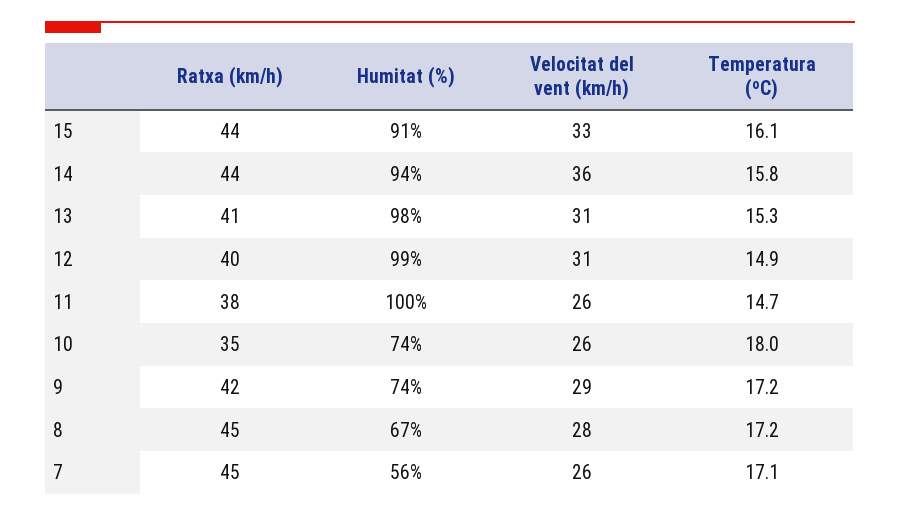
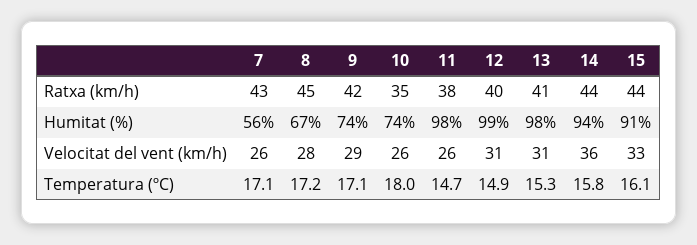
  {
    "Ratxa (km/h)": {
      "15": 44,
      "14": 44,
      "13": 41,
      "12": 40,
      "11": 38,
      "10": 35,
      "9": 42,
      "8": 45,
-     "7": 45
+     "7": 43
    },
    "Humitat (%)": {
      "15": 91,
      "14": 94,
      "13": 98,
      "12": 99,
-     "11": 100,
+     "11": 98,
      "10": 74,
      "9": 74,
      "8": 67,
      "7": 56
    },
    "Velocitat del vent (km/h)": {
      "15": 33,
      "14": 36,
      "13": 31,
      "12": 31,
      "11": 26,
      "10": 26,
      "9": 29,
      "8": 28,
      "7": 26
    },
    "Temperatura (ºC)": {
      "15": 16.1,
      "14": 15.8,
      "13": 15.3,
      "12": 14.9,
      "11": 14.7,
      "10": 18,
-     "9": 17.2,
+     "9": 17.1,
      "8": 17.2,
      "7": 17.1
    }
  }

